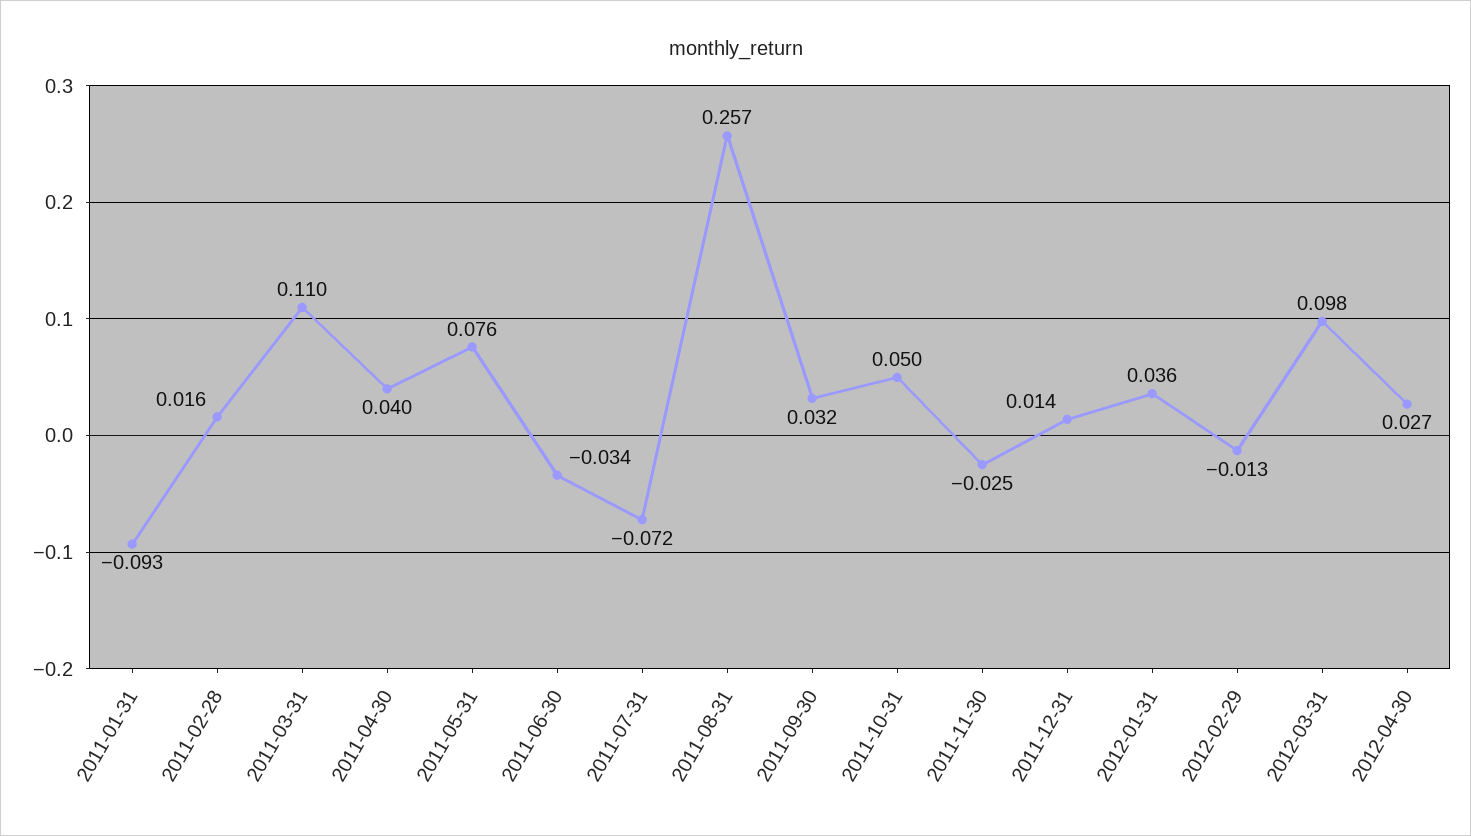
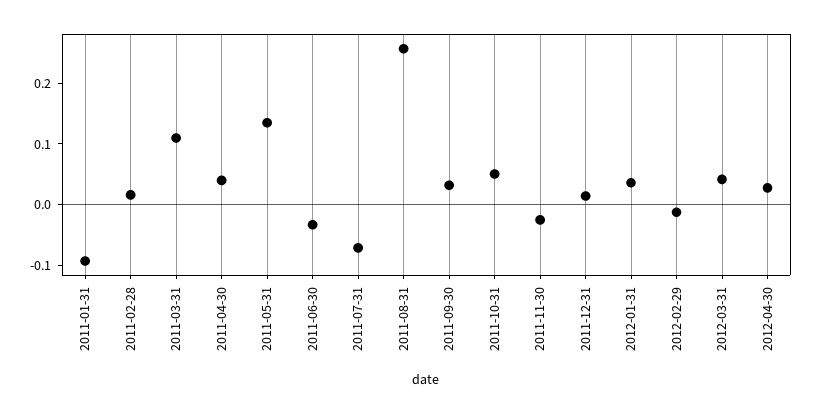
  {
    "2011-01-31": -0.093,
    "2011-02-28": 0.016,
    "2011-03-31": 0.11,
    "2011-04-30": 0.04,
-   "2011-05-31": 0.076,
+   "2011-05-31": 0.14,
    "2011-06-30": -0.034,
    "2011-07-31": -0.072,
    "2011-08-31": 0.257,
    "2011-09-30": 0.032,
    "2011-10-31": 0.05,
    "2011-11-30": -0.025,
    "2011-12-31": 0.014,
    "2012-01-31": 0.036,
    "2012-02-29": -0.013,
-   "2012-03-31": 0.098,
+   "2012-03-31": 0.04,
    "2012-04-30": 0.027
  }

